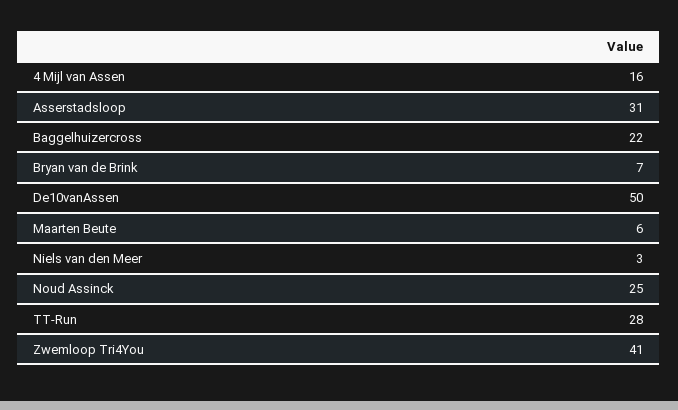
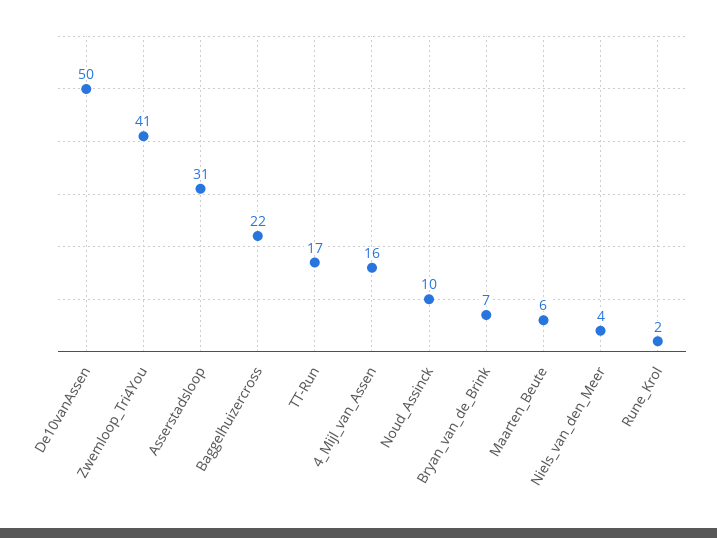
  {
    "4 Mijl van Assen": 16,
    "Asserstadsloop": 31,
    "Baggelhuizercross": 22,
    "Bryan van de Brink": 7,
    "De10vanAssen": 50,
    "Maarten Beute": 6,
-   "Niels van den Meer": 3,
+   "Niels van den Meer": 4,
-   "Noud Assinck": 25,
+   "Noud Assinck": 10,
-   "TT-Run": 28,
+   "TT-Run": 17,
-   "Zwemloop Tri4You": 41
+   "Zwemloop Tri4You": 41,
+   "Rune_Krol": 2
  }

